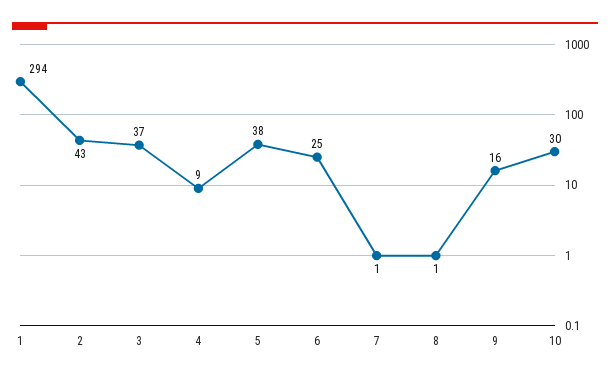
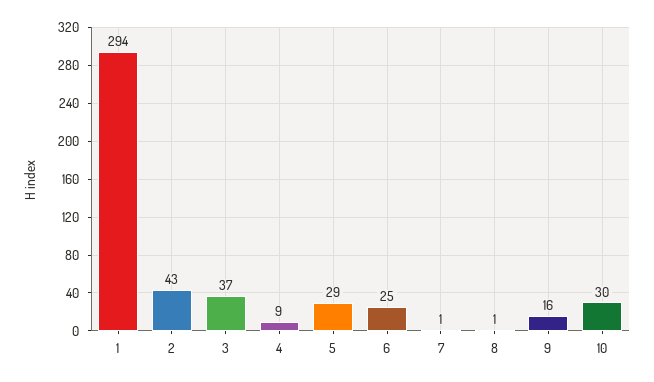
  {
    "1": 294,
    "2": 43,
    "3": 37,
    "4": 9,
-   "5": 38,
+   "5": 29,
    "6": 25,
    "7": 1,
    "8": 1,
    "9": 16,
    "10": 30
  }

